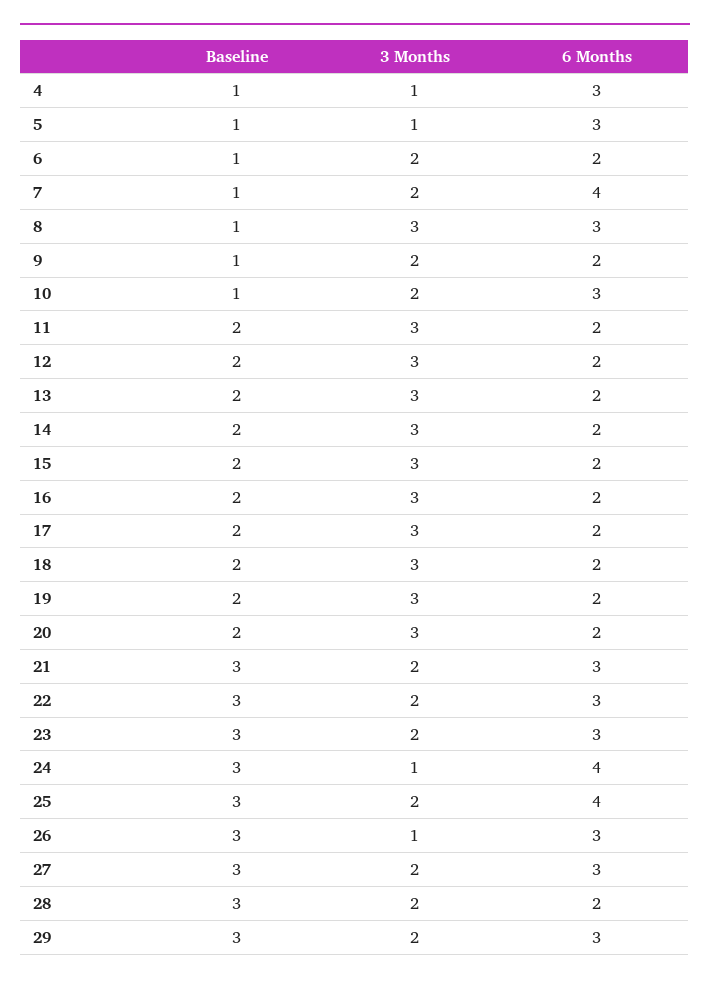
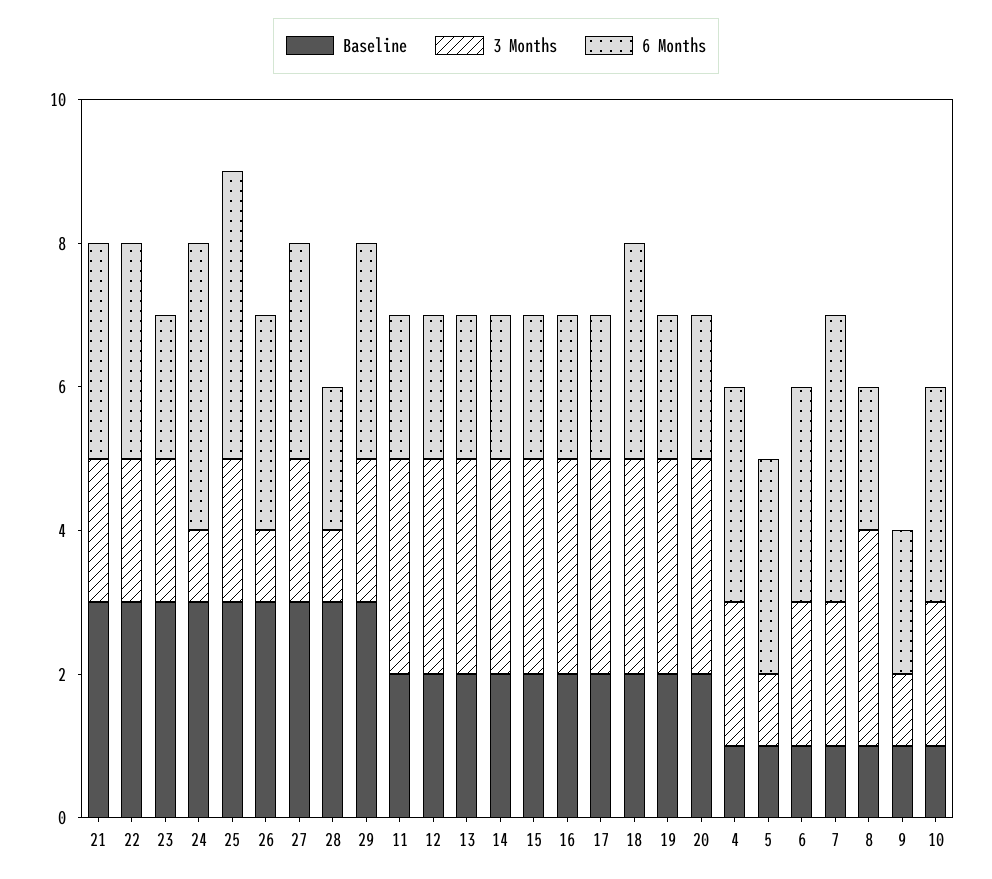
  {
    "Baseline": {
      "4": 1,
      "5": 1,
      "6": 1,
      "7": 1,
      "8": 1,
      "9": 1,
      "10": 1,
      "11": 2,
      "12": 2,
      "13": 2,
      "14": 2,
      "15": 2,
      "16": 2,
      "17": 2,
      "18": 2,
      "19": 2,
      "20": 2,
      "21": 3,
      "22": 3,
      "23": 3,
      "24": 3,
      "25": 3,
      "26": 3,
      "27": 3,
      "28": 3,
      "29": 3
    },
    "3 Months": {
-     "4": 1,
+     "4": 2,
      "5": 1,
      "6": 2,
      "7": 2,
      "8": 3,
-     "9": 2,
+     "9": 1,
      "10": 2,
      "11": 3,
      "12": 3,
      "13": 3,
      "14": 3,
      "15": 3,
      "16": 3,
      "17": 3,
      "18": 3,
      "19": 3,
      "20": 3,
      "21": 2,
      "22": 2,
      "23": 2,
      "24": 1,
      "25": 2,
      "26": 1,
      "27": 2,
-     "28": 2,
+     "28": 1,
      "29": 2
    },
    "6 Months": {
      "4": 3,
      "5": 3,
-     "6": 2,
+     "6": 3,
      "7": 4,
-     "8": 3,
+     "8": 2,
      "9": 2,
      "10": 3,
      "11": 2,
      "12": 2,
      "13": 2,
      "14": 2,
      "15": 2,
      "16": 2,
      "17": 2,
-     "18": 2,
+     "18": 3,
      "19": 2,
      "20": 2,
      "21": 3,
      "22": 3,
-     "23": 3,
+     "23": 2,
      "24": 4,
      "25": 4,
      "26": 3,
      "27": 3,
      "28": 2,
      "29": 3
    }
  }

